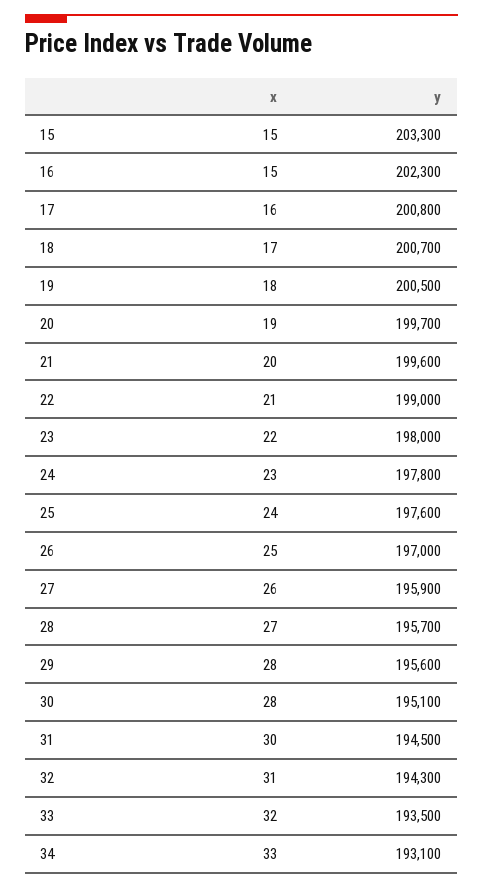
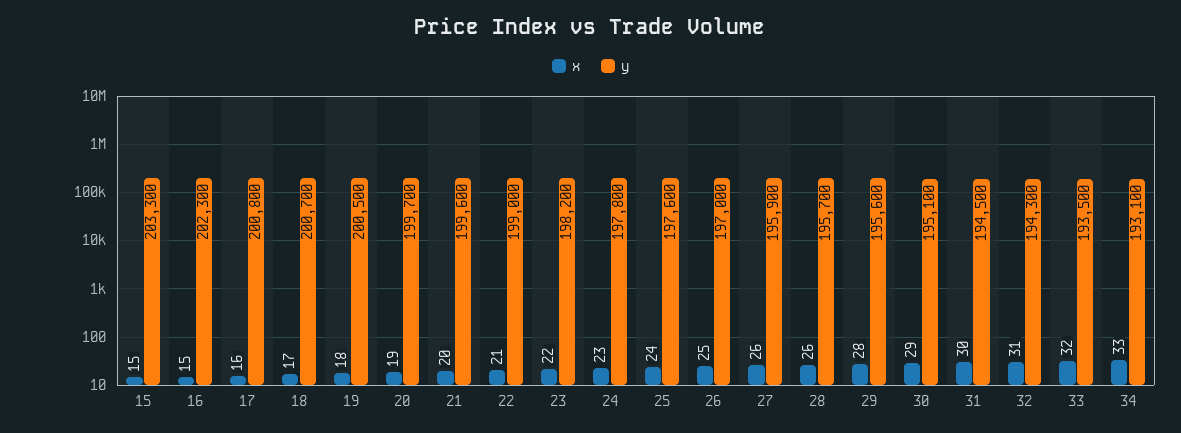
  {
    "x": {
      "15": 15,
      "16": 15,
      "17": 16,
      "18": 17,
      "19": 18,
      "20": 19,
      "21": 20,
      "22": 21,
      "23": 22,
      "24": 23,
      "25": 24,
      "26": 25,
      "27": 26,
-     "28": 27,
+     "28": 26,
      "29": 28,
-     "30": 28,
+     "30": 29,
      "31": 30,
      "32": 31,
      "33": 32,
      "34": 33
    },
    "y": {
      "15": 203300,
      "16": 202300,
      "17": 200800,
      "18": 200700,
      "19": 200500,
      "20": 199700,
      "21": 199600,
      "22": 199000,
-     "23": 198000,
+     "23": 198200,
      "24": 197800,
      "25": 197600,
      "26": 197000,
      "27": 195900,
      "28": 195700,
      "29": 195600,
      "30": 195100,
      "31": 194500,
      "32": 194300,
      "33": 193500,
      "34": 193100
    }
  }

